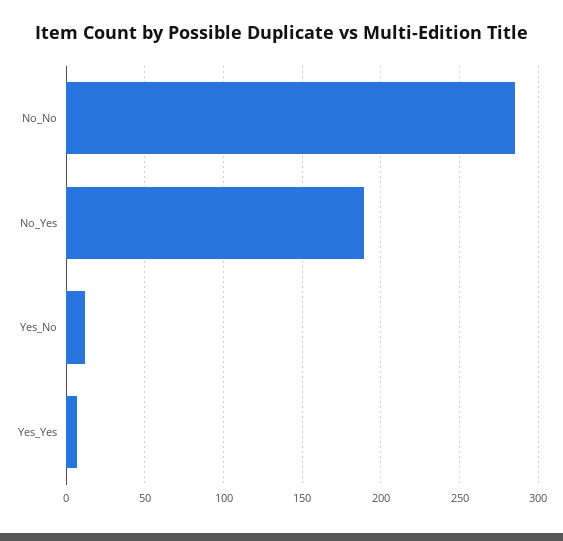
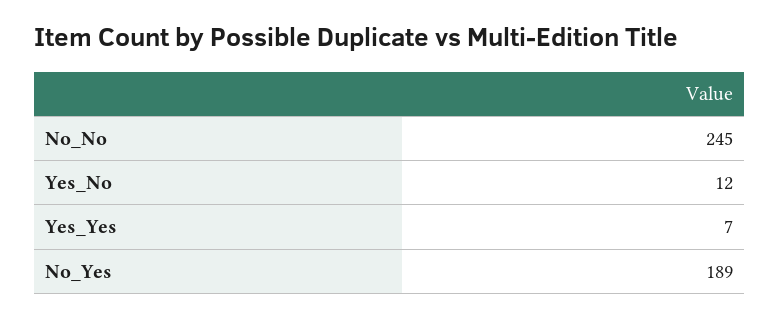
  {
-   "No_No": 285,
+   "No_No": 245,
    "No_Yes": 189,
    "Yes_No": 12,
    "Yes_Yes": 7
  }

